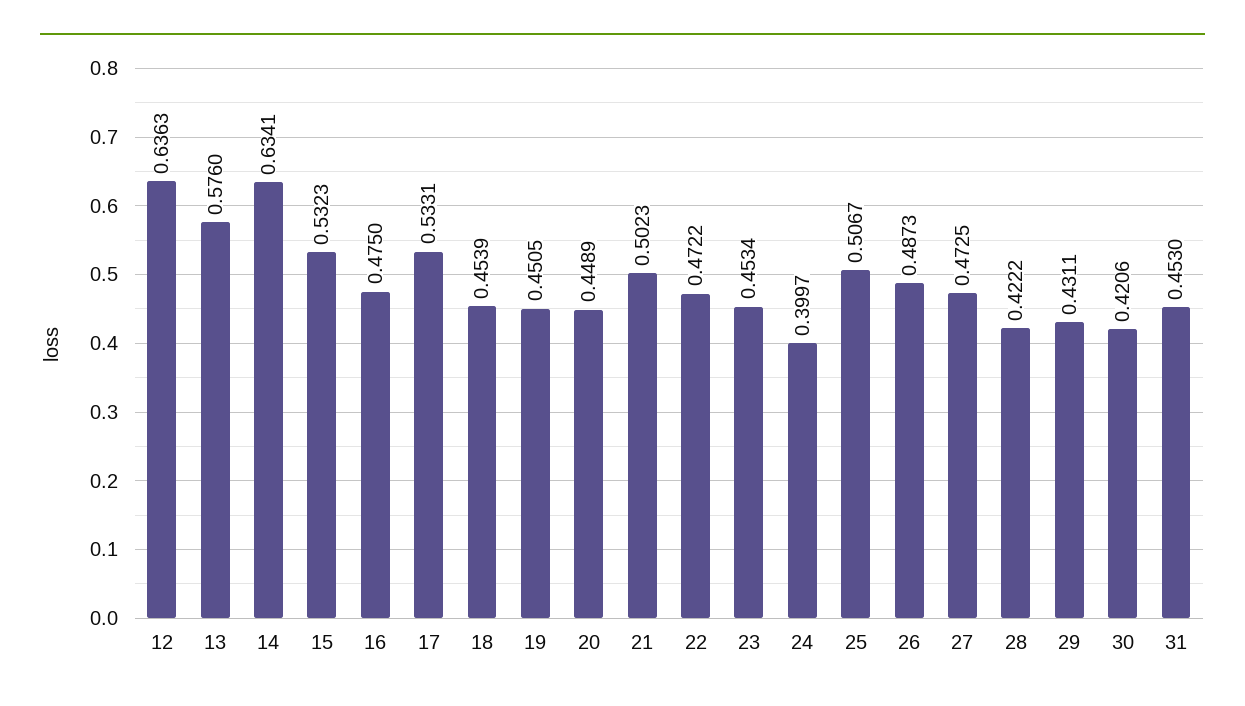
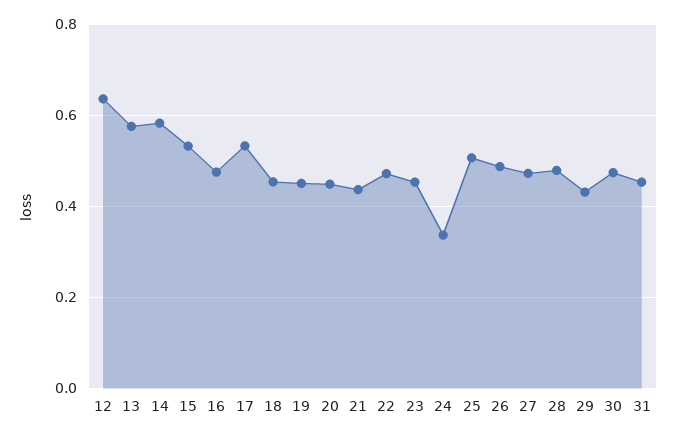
  {
    "12": 0.6363,
    "13": 0.576,
-   "14": 0.6341,
+   "14": 0.58,
    "15": 0.5323,
    "16": 0.475,
    "17": 0.5331,
    "18": 0.4539,
    "19": 0.4505,
    "20": 0.4489,
-   "21": 0.5023,
+   "21": 0.44,
    "22": 0.4722,
    "23": 0.4534,
-   "24": 0.3997,
+   "24": 0.34,
    "25": 0.5067,
    "26": 0.4873,
    "27": 0.4725,
-   "28": 0.4222,
+   "28": 0.48,
    "29": 0.4311,
-   "30": 0.4206,
+   "30": 0.48,
    "31": 0.453
  }

